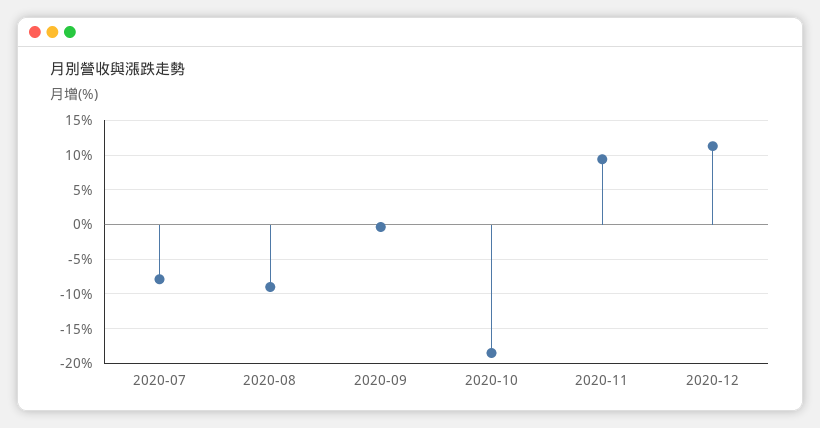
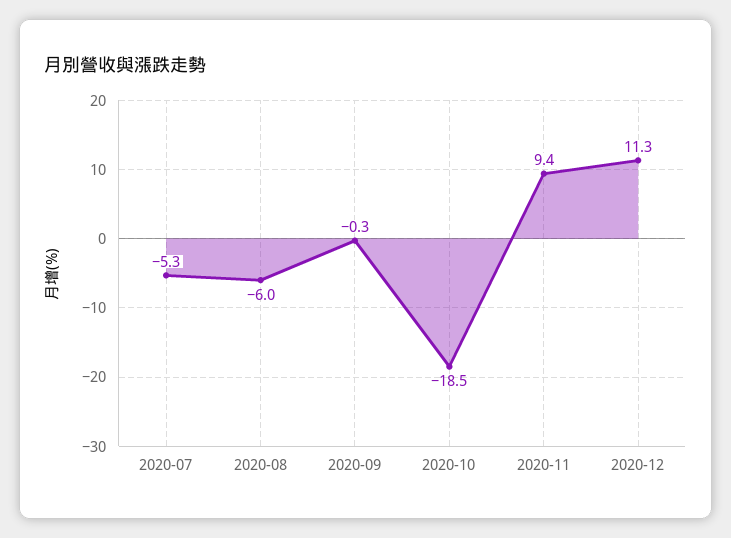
  {
-   "2020-07": -8,
+   "2020-07": -5.3,
-   "2020-08": -9,
+   "2020-08": -6,
    "2020-09": -0.3,
    "2020-10": -18.5,
    "2020-11": 9.4,
    "2020-12": 11.3
  }

